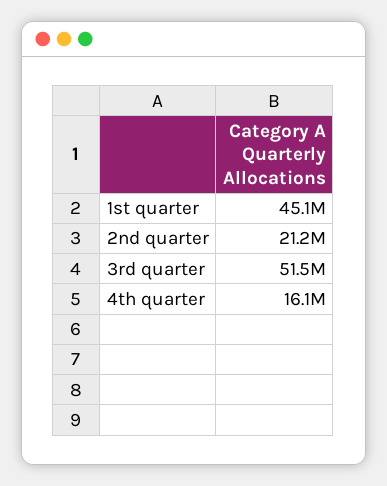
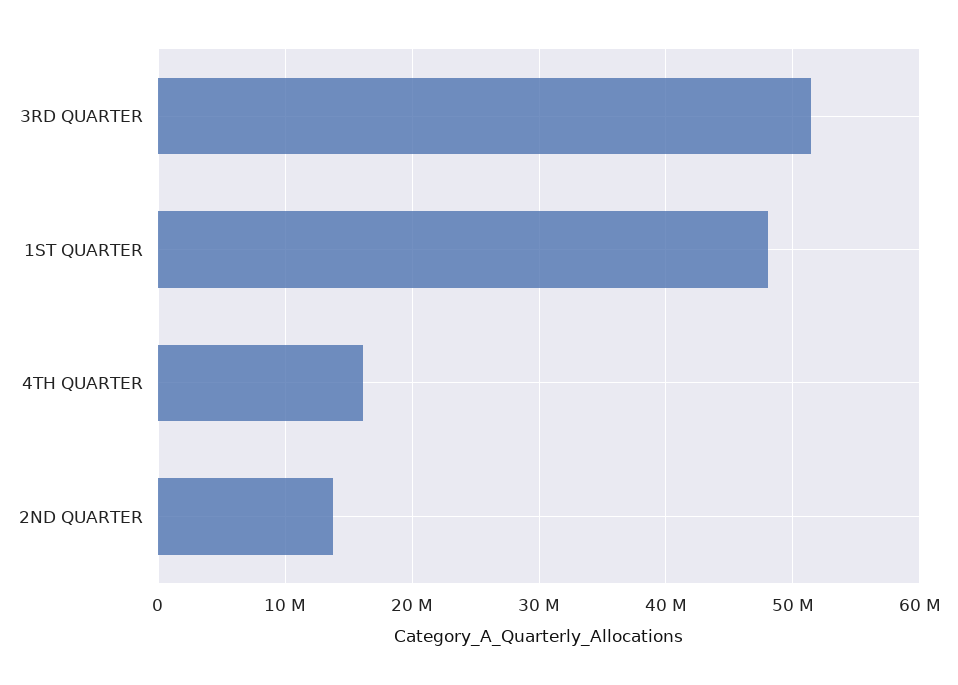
  {
-   "1st quarter": 45100000,
+   "1st quarter": 48000000,
-   "2nd quarter": 21200000,
+   "2nd quarter": 14000000,
    "3rd quarter": 51500000,
    "4th quarter": 16100000
  }

